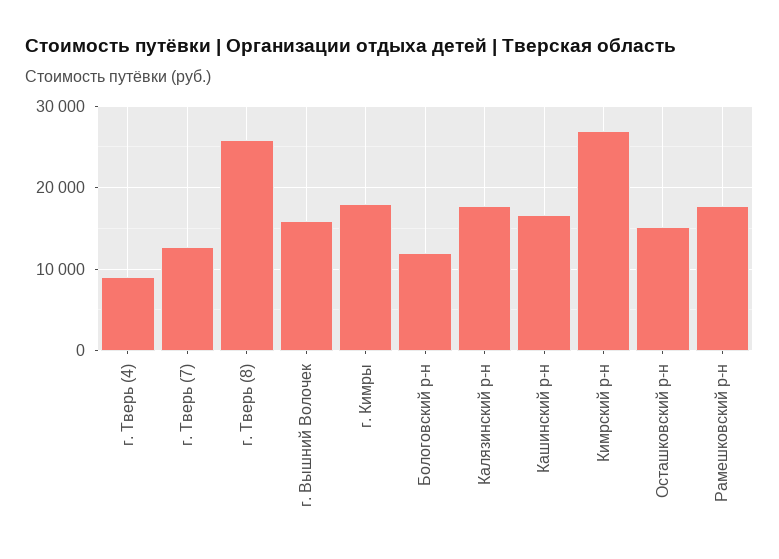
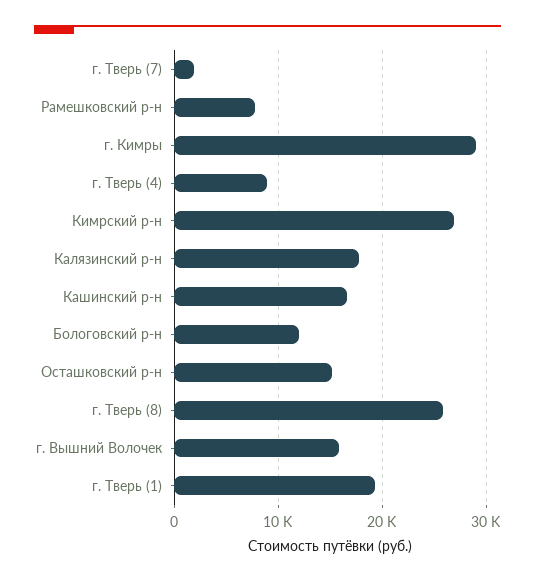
  {
    "г. Тверь (4)": 9000,
-   "г. Тверь (7)": 13000,
+   "г. Тверь (7)": 2000,
    "г. Тверь (8)": 26000,
    "г. Вышний Волочек": 16000,
-   "г. Кимры": 18000,
+   "г. Кимры": 29000,
    "Бологовский р-н": 12000,
    "Калязинский р-н": 18000,
    "Кашинский р-н": 17000,
    "Кимрский р-н": 27000,
    "Осташковский р-н": 15000,
-   "Рамешковский р-н": 18000
+   "Рамешковский р-н": 8000,
+   "г. Тверь (1)": 19000
  }

